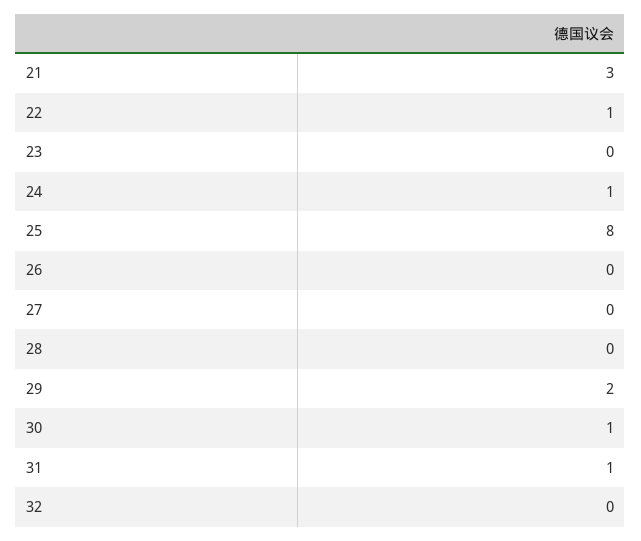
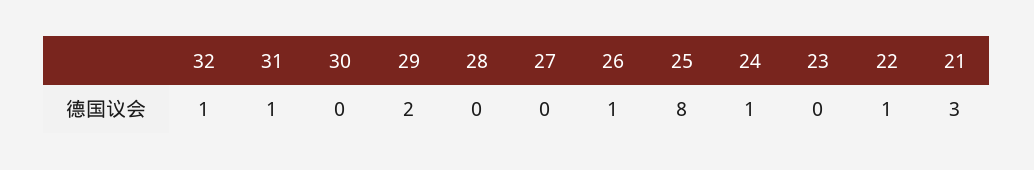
  {
    "21": 3,
    "22": 1,
    "23": 0,
    "24": 1,
    "25": 8,
-   "26": 0,
+   "26": 1,
    "27": 0,
    "28": 0,
    "29": 2,
-   "30": 1,
+   "30": 0,
    "31": 1,
-   "32": 0
+   "32": 1
  }

